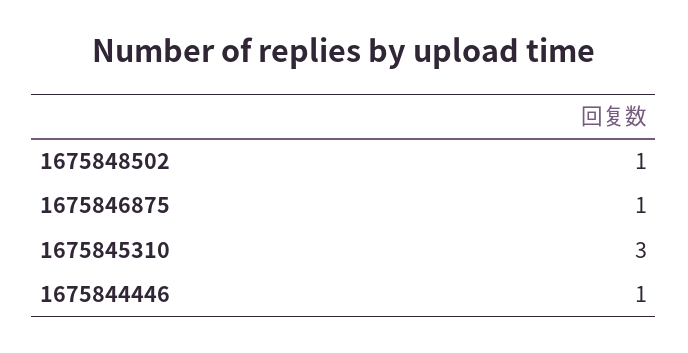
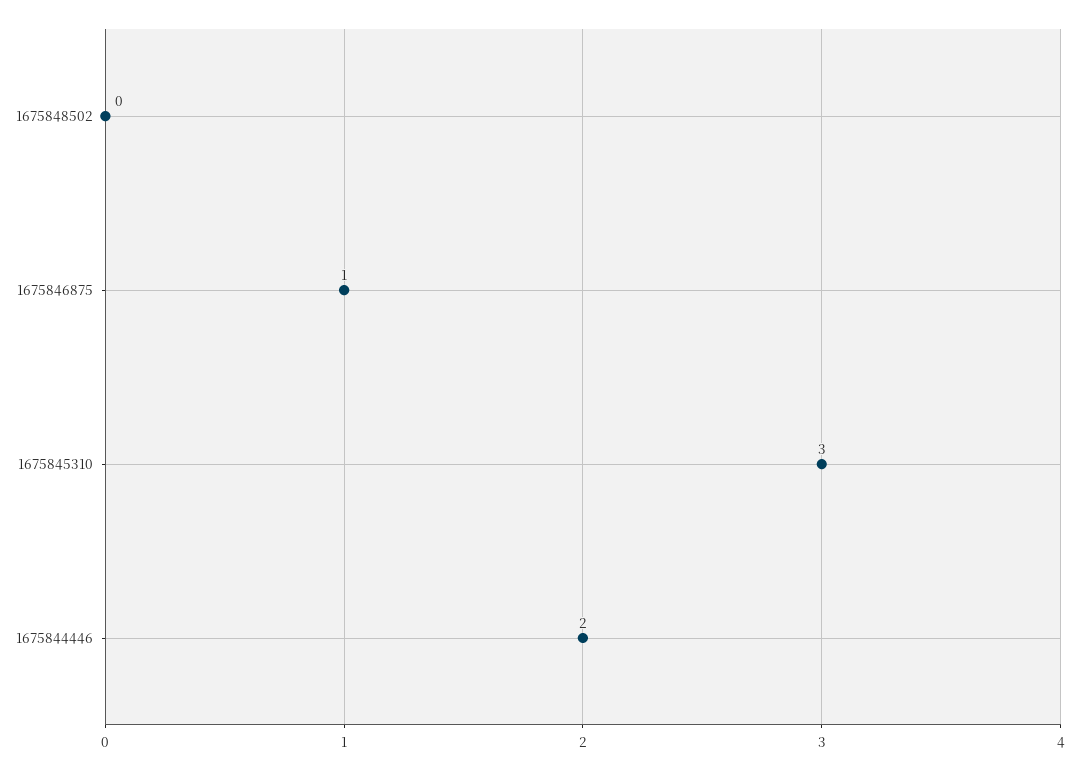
  {
-   "1675848502": 1,
+   "1675848502": 0,
    "1675846875": 1,
    "1675845310": 3,
-   "1675844446": 1
+   "1675844446": 2
  }

